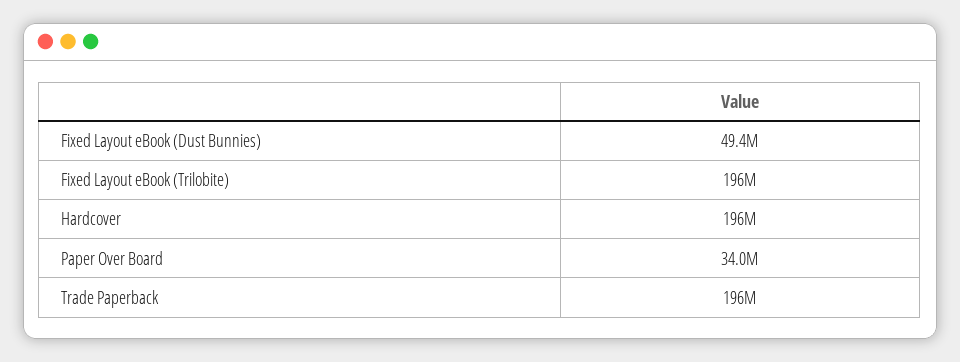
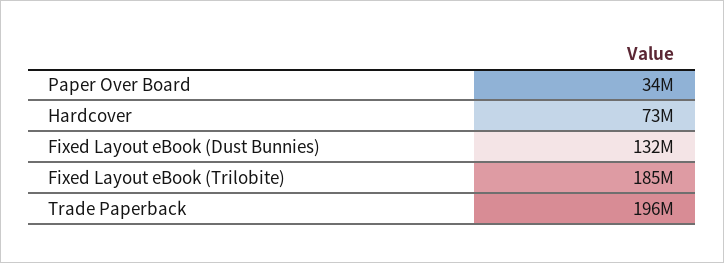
  {
-   "Fixed Layout eBook (Dust Bunnies)": 49400000,
+   "Fixed Layout eBook (Dust Bunnies)": 132000000,
-   "Fixed Layout eBook (Trilobite)": 196000000,
+   "Fixed Layout eBook (Trilobite)": 185000000,
-   "Hardcover": 196000000,
+   "Hardcover": 73000000,
    "Paper Over Board": 34000000,
    "Trade Paperback": 196000000
  }

